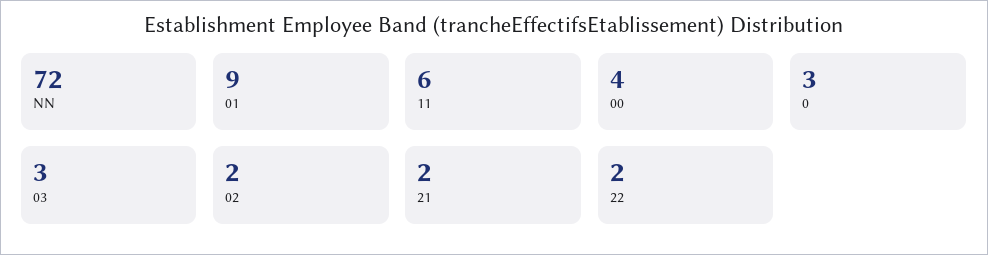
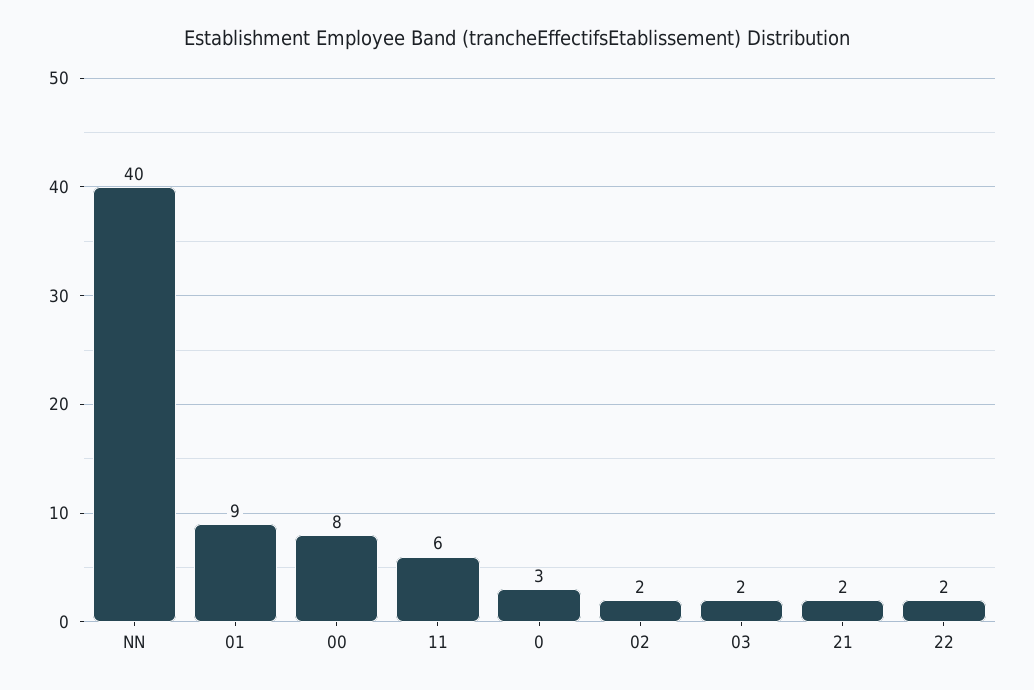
  {
-   "NN": 72,
+   "NN": 40,
    "01": 9,
    "11": 6,
-   "00": 4,
+   "00": 8,
    "0": 3,
-   "03": 3,
+   "03": 2,
    "02": 2,
    "21": 2,
    "22": 2
  }

